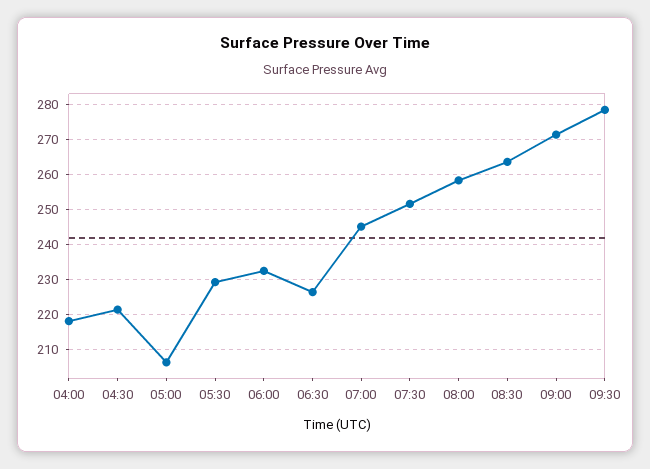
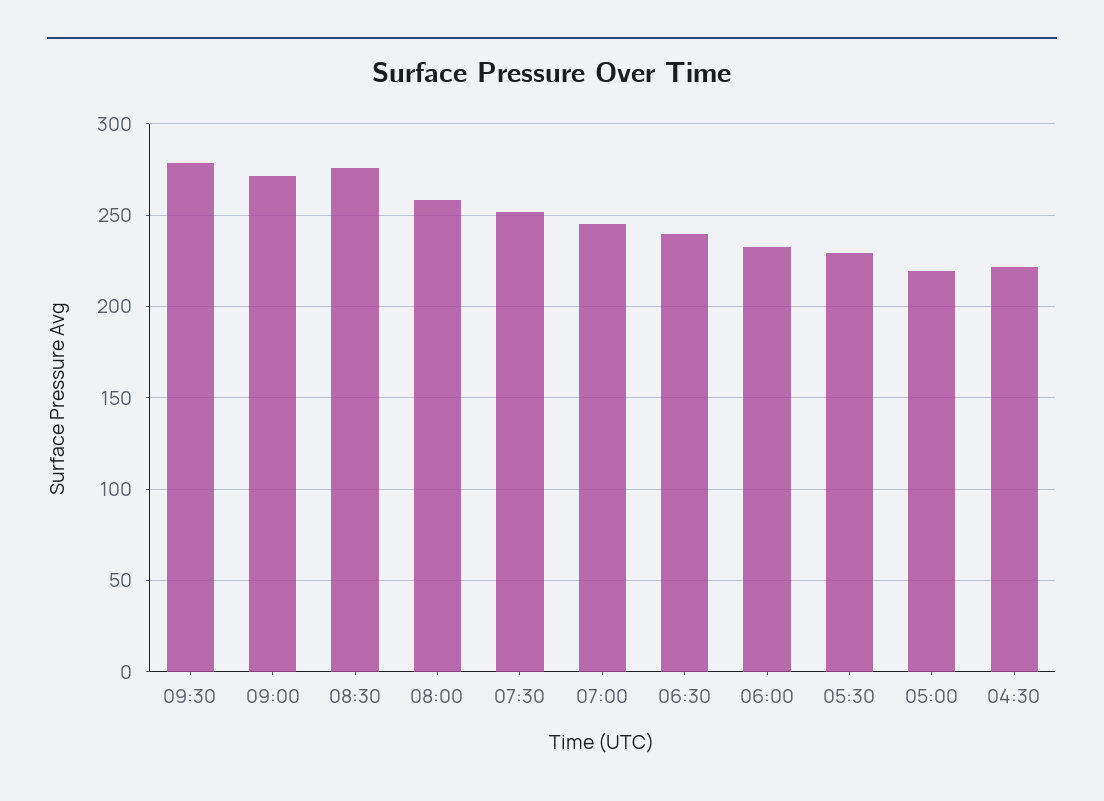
  {
-   "04:00": 218,
    "04:30": 222,
-   "05:00": 206,
+   "05:00": 220,
    "05:30": 230,
    "06:00": 232,
-   "06:30": 226,
+   "06:30": 240,
    "07:00": 246,
    "07:30": 252,
    "08:00": 258,
-   "08:30": 264,
+   "08:30": 275,
    "09:00": 272,
    "09:30": 278
  }

